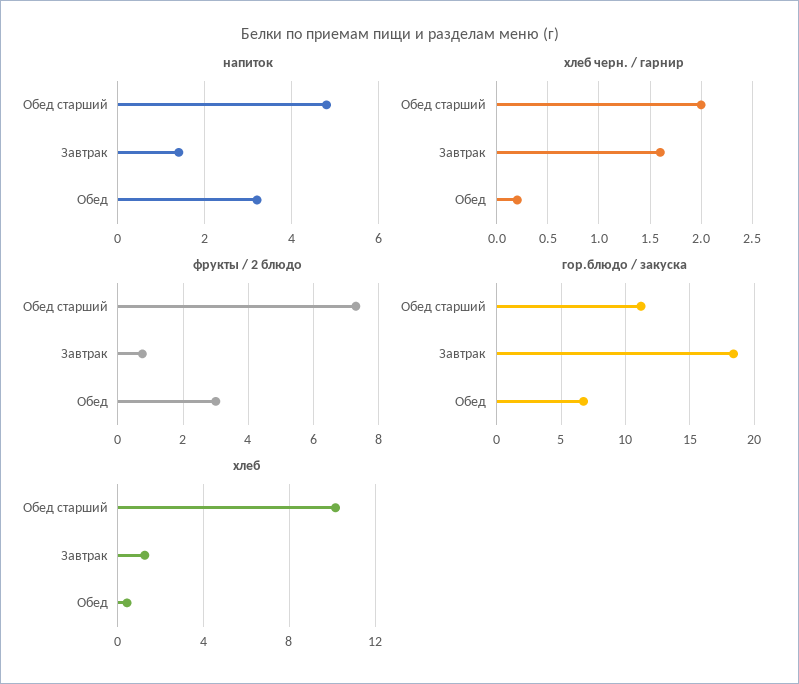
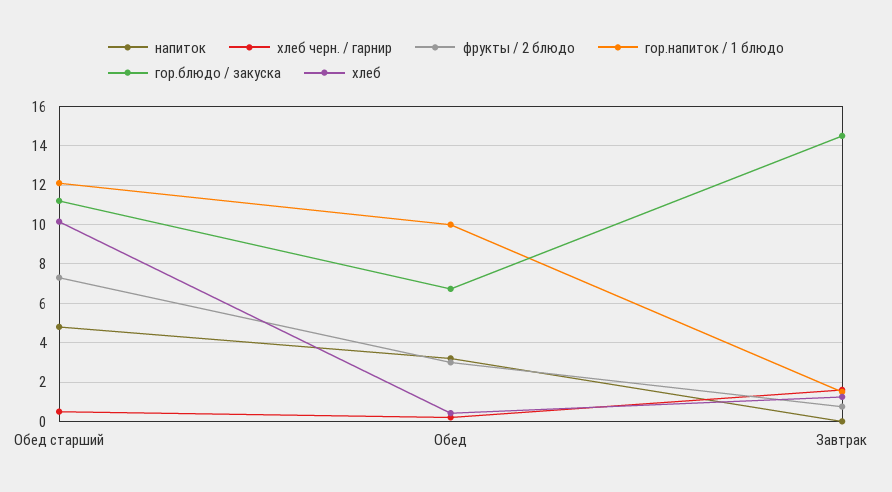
  {
    "напиток": {
      "Обед старший": 5,
-     "Завтрак": 1.5,
+     "Завтрак": 0,
      "Обед": 3
    },
    "хлеб черн. / гарнир": {
-     "Обед старший": 2,
+     "Обед старший": 0.5,
      "Завтрак": 1.6,
      "Обед": 0.2
    },
    "фрукты / 2 блюдо": {
      "Обед старший": 7.4,
      "Завтрак": 0.8,
      "Обед": 3
    },
    "гор.блюдо / закуска": {
      "Обед старший": 11,
-     "Завтрак": 18.5,
+     "Завтрак": 14.5,
      "Обед": 6.5
    },
    "хлеб": {
      "Обед старший": 10,
      "Завтрак": 1.5,
      "Обед": 0.5
-   }
+   },
+   "гор.напиток / 1 блюдо": {
+     "Обед старший": 12,
+     "Обед": 10,
+     "Завтрак": 1.5
+   }
  }

